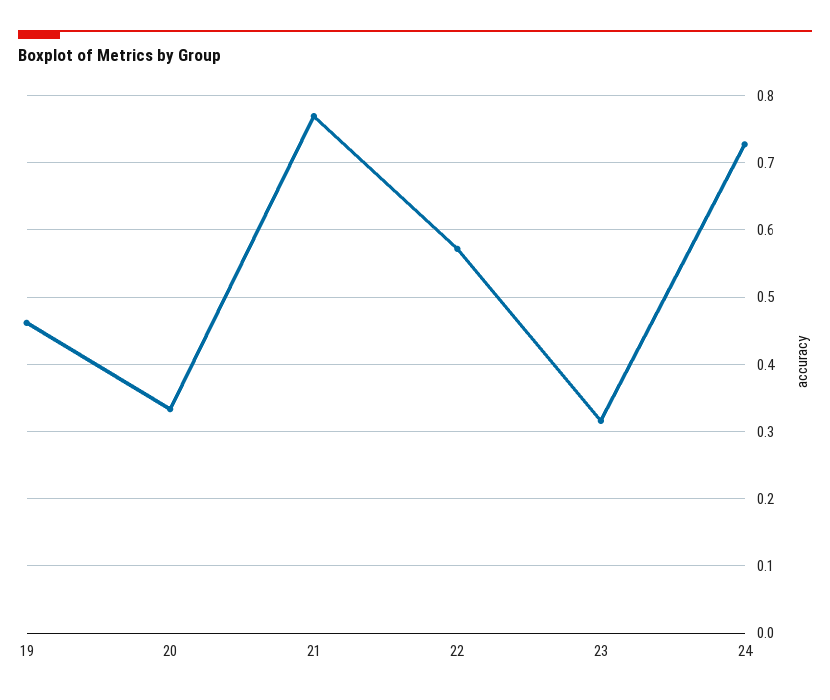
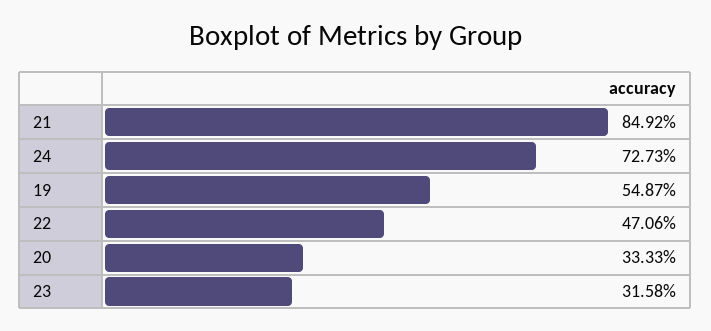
  {
-   "19": 0.46,
+   "19": 0.5487,
    "20": 0.3333,
-   "21": 0.77,
+   "21": 0.8492,
-   "22": 0.57,
+   "22": 0.4706,
    "23": 0.3158,
    "24": 0.7273
  }

